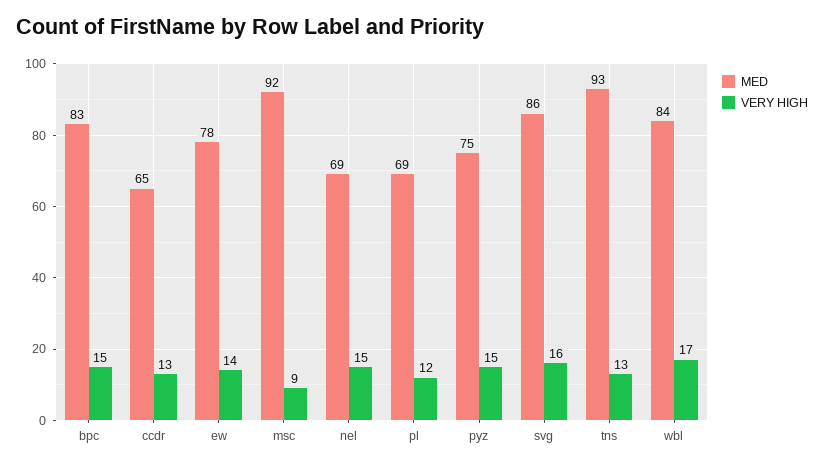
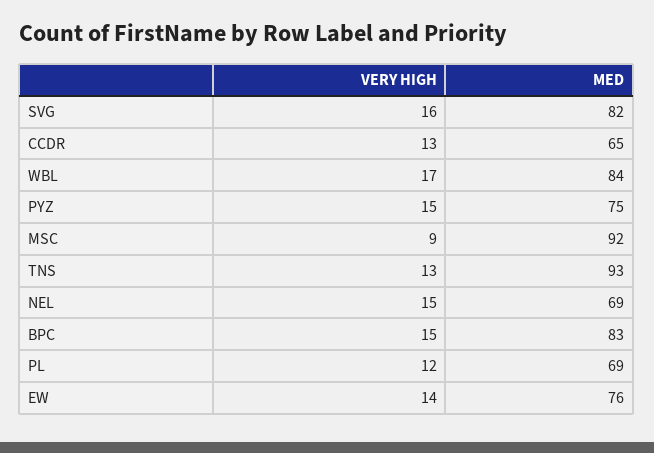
  {
    "MED": {
      "bpc": 83,
      "ccdr": 65,
-     "ew": 78,
+     "ew": 76,
      "msc": 92,
      "nel": 69,
      "pl": 69,
      "pyz": 75,
-     "svg": 86,
+     "svg": 82,
      "tns": 93,
      "wbl": 84
    },
    "VERY HIGH": {
      "bpc": 15,
      "ccdr": 13,
      "ew": 14,
      "msc": 9,
      "nel": 15,
      "pl": 12,
      "pyz": 15,
      "svg": 16,
      "tns": 13,
      "wbl": 17
    }
  }

